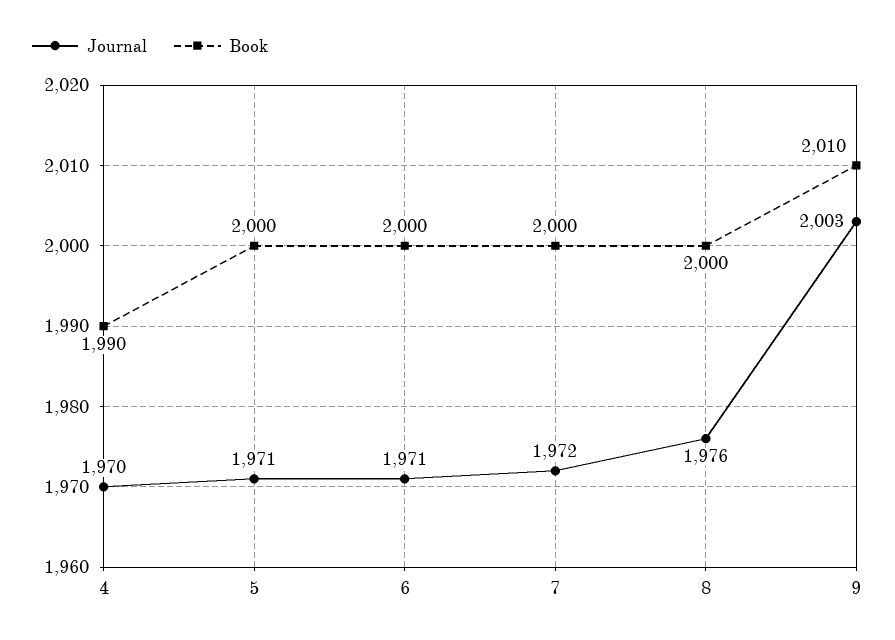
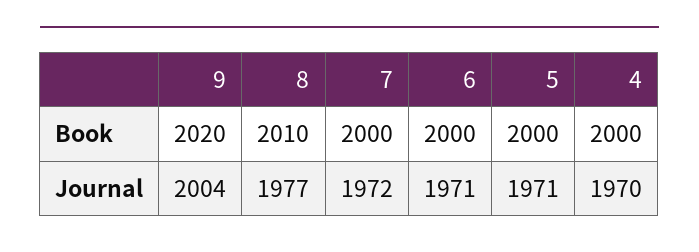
  {
    "Journal": {
      "4": 1970,
      "5": 1971,
      "6": 1971,
      "7": 1972,
-     "8": 1976,
+     "8": 1977,
-     "9": 2003
+     "9": 2004
    },
    "Book": {
-     "4": 1990,
+     "4": 2000,
      "5": 2000,
      "6": 2000,
      "7": 2000,
-     "8": 2000,
+     "8": 2010,
-     "9": 2010
+     "9": 2020
    }
  }

